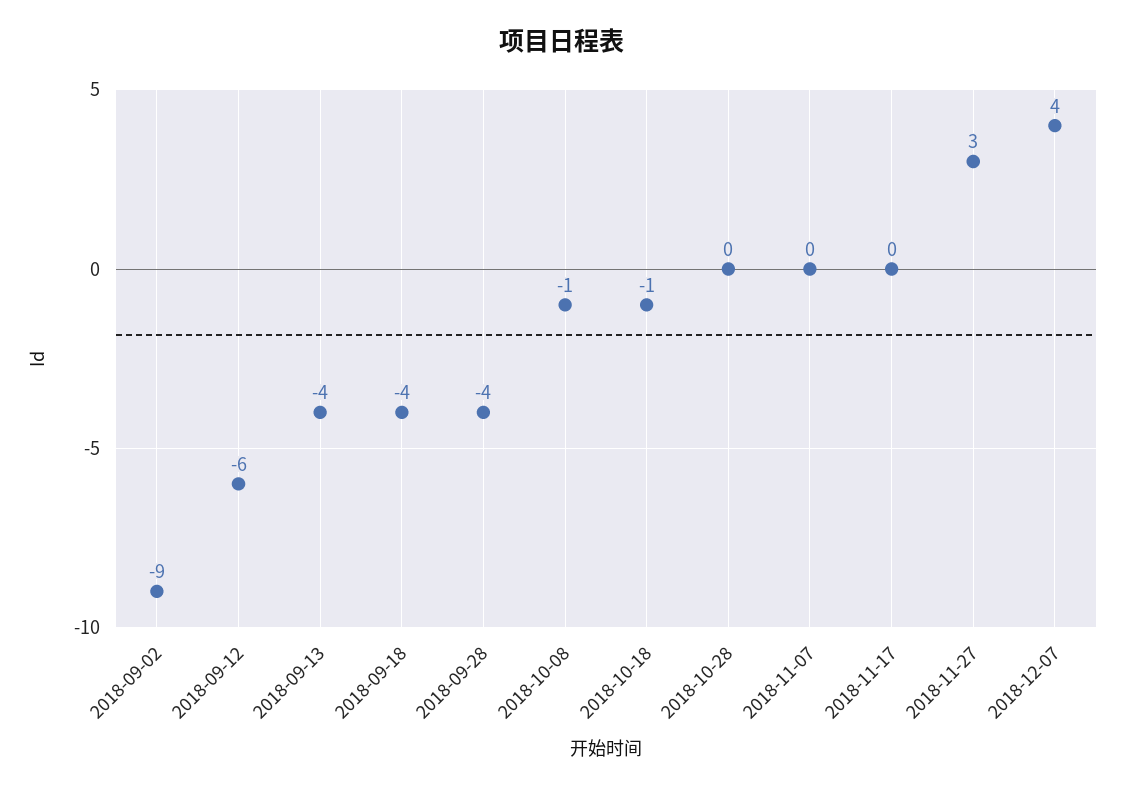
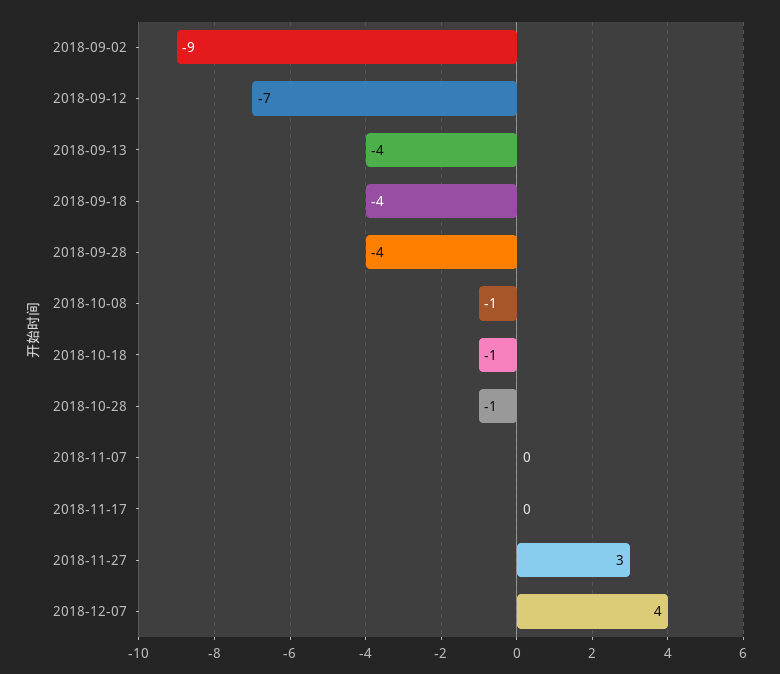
  {
    "2018-09-02": -9,
-   "2018-09-12": -6,
+   "2018-09-12": -7,
    "2018-09-13": -4,
    "2018-09-18": -4,
    "2018-09-28": -4,
    "2018-10-08": -1,
    "2018-10-18": -1,
-   "2018-10-28": 0,
+   "2018-10-28": -1,
    "2018-11-07": 0,
    "2018-11-17": 0,
    "2018-11-27": 3,
    "2018-12-07": 4
  }

